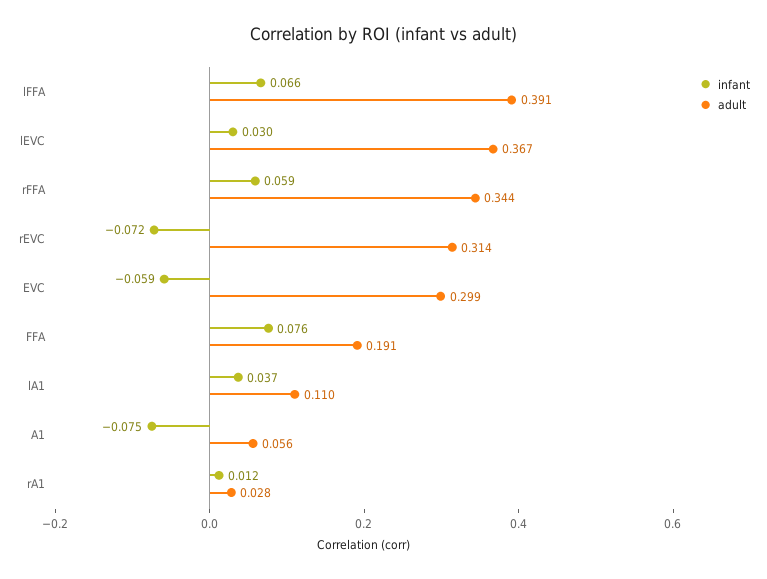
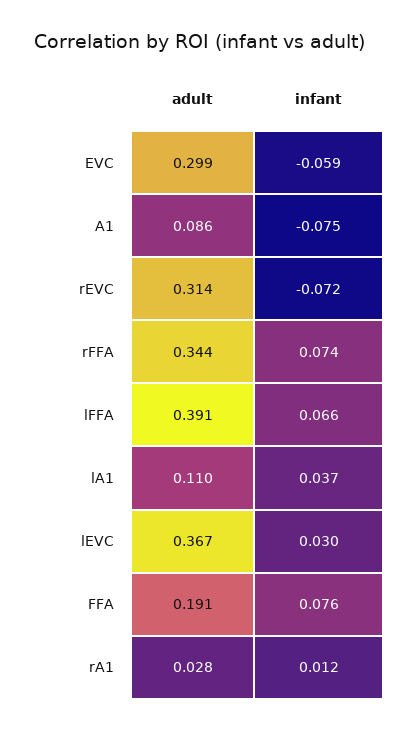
  {
    "infant": {
      "lFFA": 0.066,
      "lEVC": 0.03,
-     "rFFA": 0.059,
+     "rFFA": 0.074,
      "rEVC": -0.072,
      "EVC": -0.059,
      "FFA": 0.076,
      "lA1": 0.037,
      "A1": -0.075,
      "rA1": 0.012
    },
    "adult": {
      "lFFA": 0.391,
      "lEVC": 0.367,
      "rFFA": 0.344,
      "rEVC": 0.314,
      "EVC": 0.299,
      "FFA": 0.191,
      "lA1": 0.11,
-     "A1": 0.056,
+     "A1": 0.086,
      "rA1": 0.028
    }
  }

